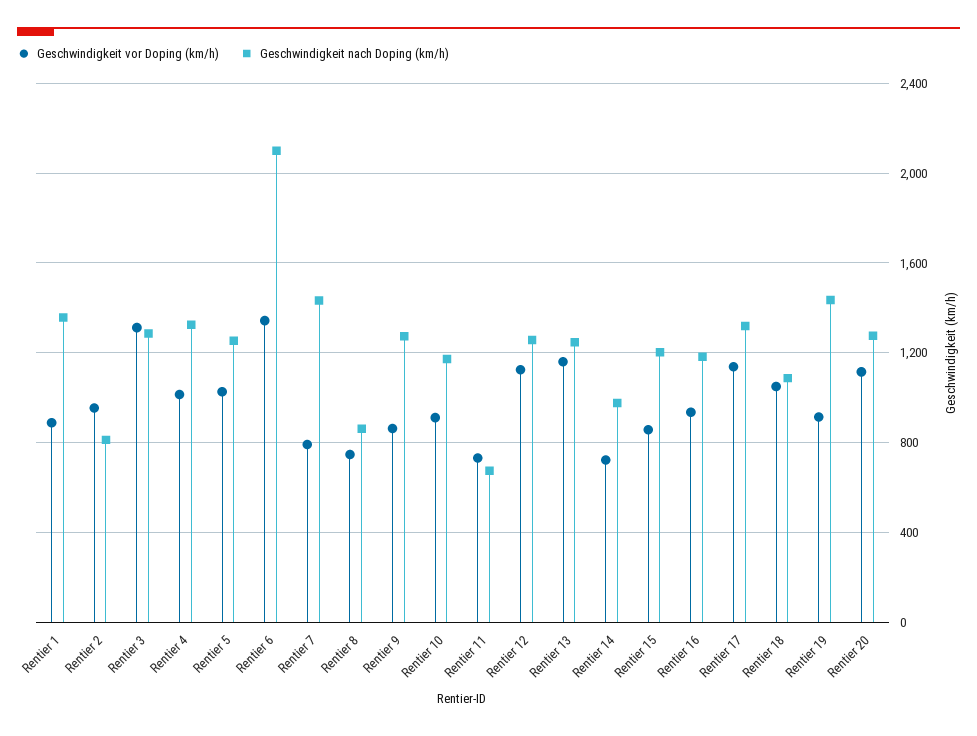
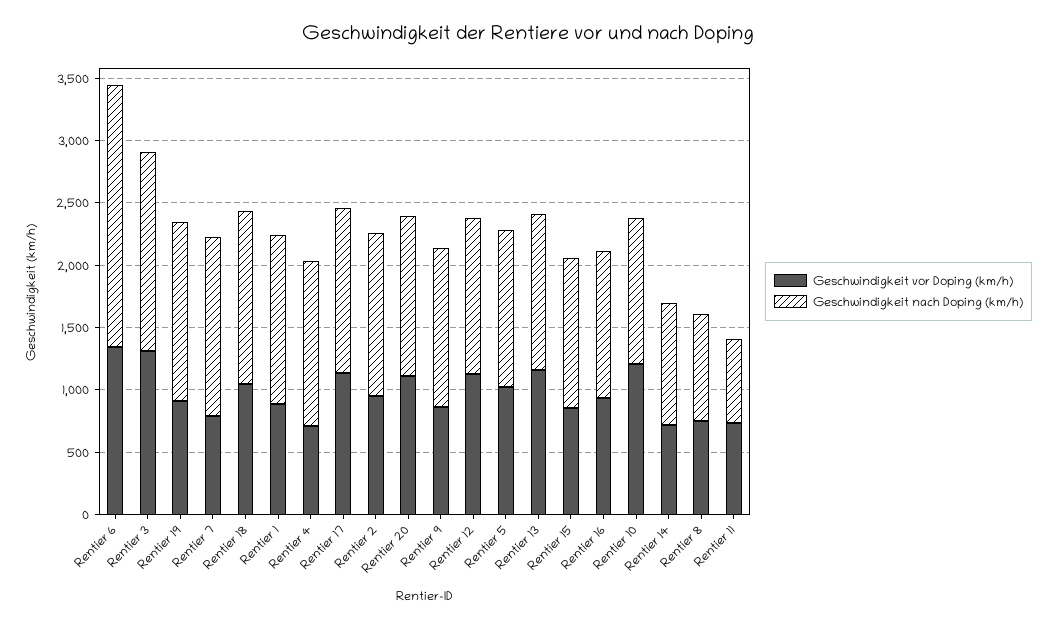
  {
    "Geschwindigkeit vor Doping (km/h)": {
      "Rentier 1": 900,
      "Rentier 2": 950,
      "Rentier 3": 1300,
-     "Rentier 4": 1000,
+     "Rentier 4": 700,
      "Rentier 5": 1050,
      "Rentier 6": 1350,
      "Rentier 7": 800,
      "Rentier 8": 750,
      "Rentier 9": 850,
-     "Rentier 10": 900,
+     "Rentier 10": 1200,
      "Rentier 11": 750,
      "Rentier 12": 1100,
      "Rentier 13": 1150,
      "Rentier 14": 700,
      "Rentier 15": 850,
      "Rentier 16": 950,
      "Rentier 17": 1150,
      "Rentier 18": 1050,
      "Rentier 19": 900,
      "Rentier 20": 1100
    },
    "Geschwindigkeit nach Doping (km/h)": {
      "Rentier 1": 1350,
-     "Rentier 2": 800,
+     "Rentier 2": 1300,
-     "Rentier 3": 1300,
+     "Rentier 3": 1600,
      "Rentier 4": 1350,
      "Rentier 5": 1250,
      "Rentier 6": 2100,
      "Rentier 7": 1450,
      "Rentier 8": 850,
      "Rentier 9": 1250,
      "Rentier 10": 1150,
      "Rentier 11": 700,
      "Rentier 12": 1250,
      "Rentier 13": 1250,
      "Rentier 14": 1000,
      "Rentier 15": 1200,
      "Rentier 16": 1200,
      "Rentier 17": 1300,
-     "Rentier 18": 1100,
+     "Rentier 18": 1400,
      "Rentier 19": 1450,
      "Rentier 20": 1300
    }
  }

